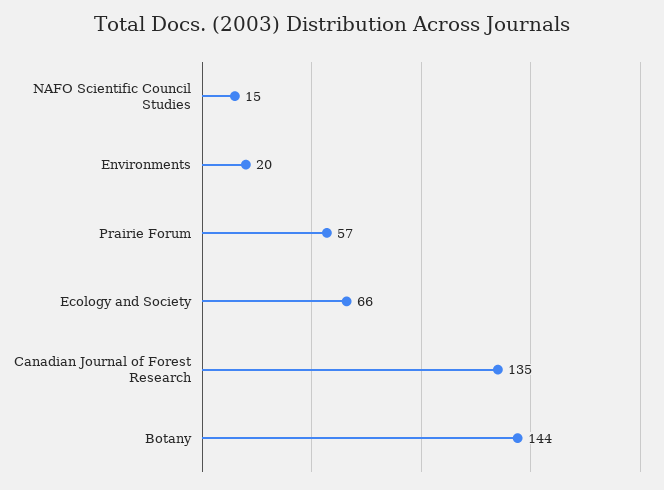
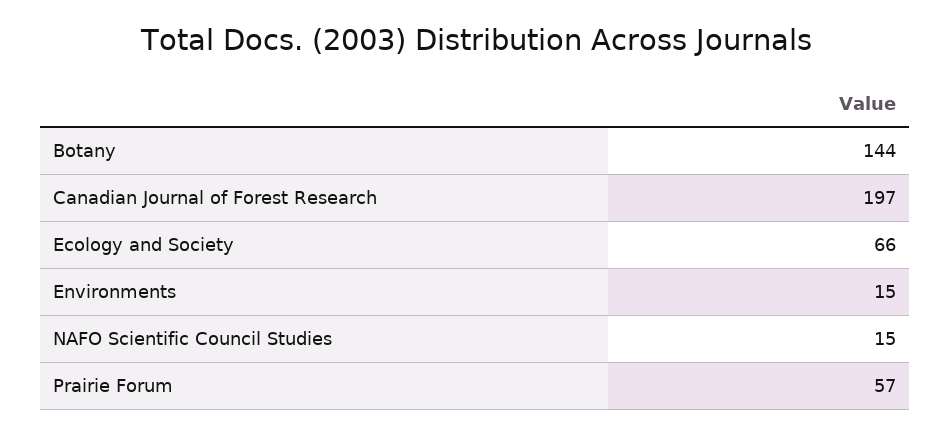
  {
    "NAFO Scientific Council Studies": 15,
-   "Environments": 20,
+   "Environments": 15,
    "Prairie Forum": 57,
    "Ecology and Society": 66,
-   "Canadian Journal of Forest Research": 135,
+   "Canadian Journal of Forest Research": 197,
    "Botany": 144
  }

